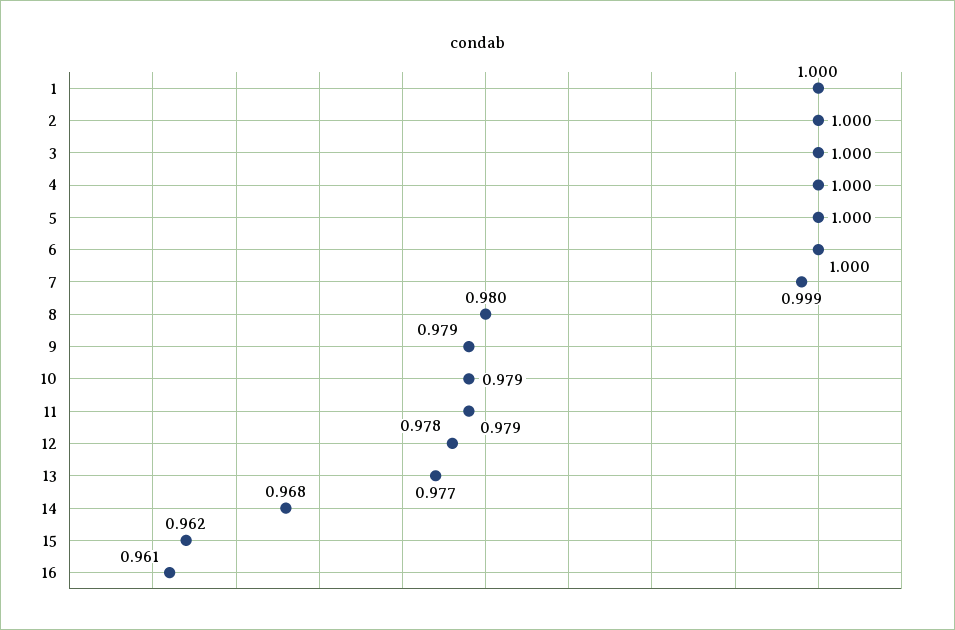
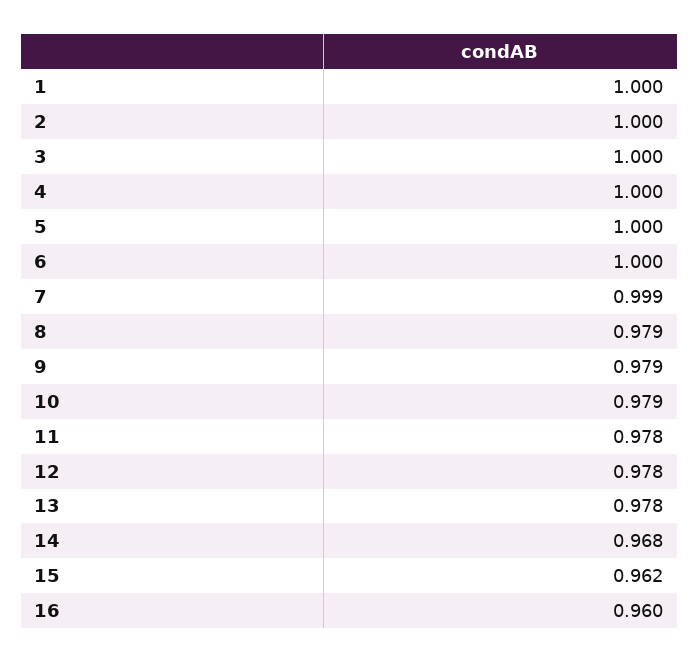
  {
    "1": 1,
    "2": 1,
    "3": 1,
    "4": 1,
    "5": 1,
    "6": 1,
    "7": 0.999,
-   "8": 0.98,
+   "8": 0.979,
    "9": 0.979,
    "10": 0.979,
-   "11": 0.979,
+   "11": 0.978,
    "12": 0.978,
-   "13": 0.977,
+   "13": 0.978,
    "14": 0.968,
    "15": 0.962,
-   "16": 0.961
+   "16": 0.96
  }

